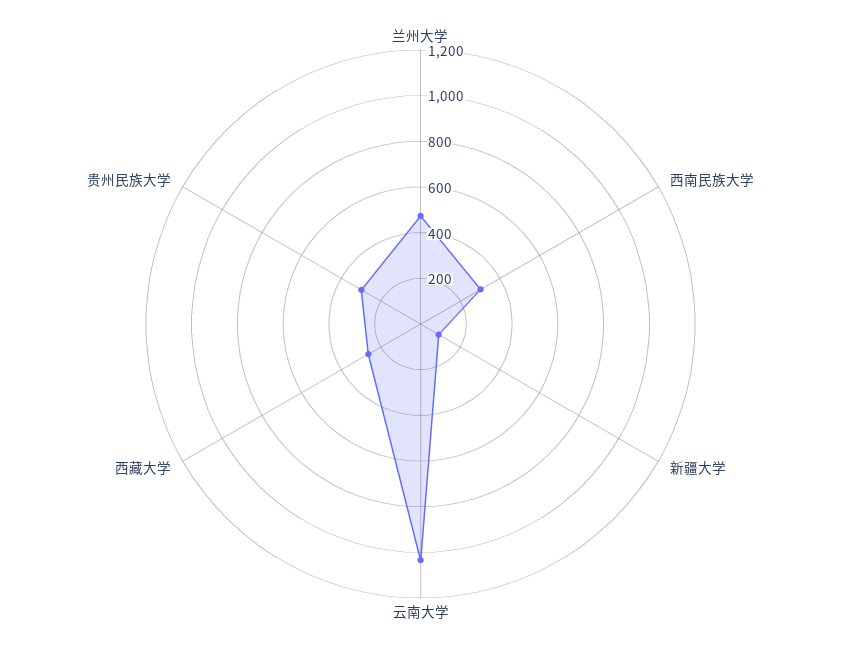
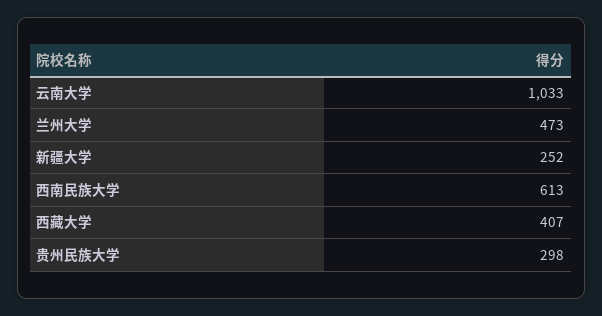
  {
    "兰州大学": 473,
-   "西南民族大学": 300,
+   "西南民族大学": 613,
-   "新疆大学": 100,
+   "新疆大学": 252,
    "云南大学": 1033,
-   "西藏大学": 250,
+   "西藏大学": 407,
    "贵州民族大学": 298
  }

